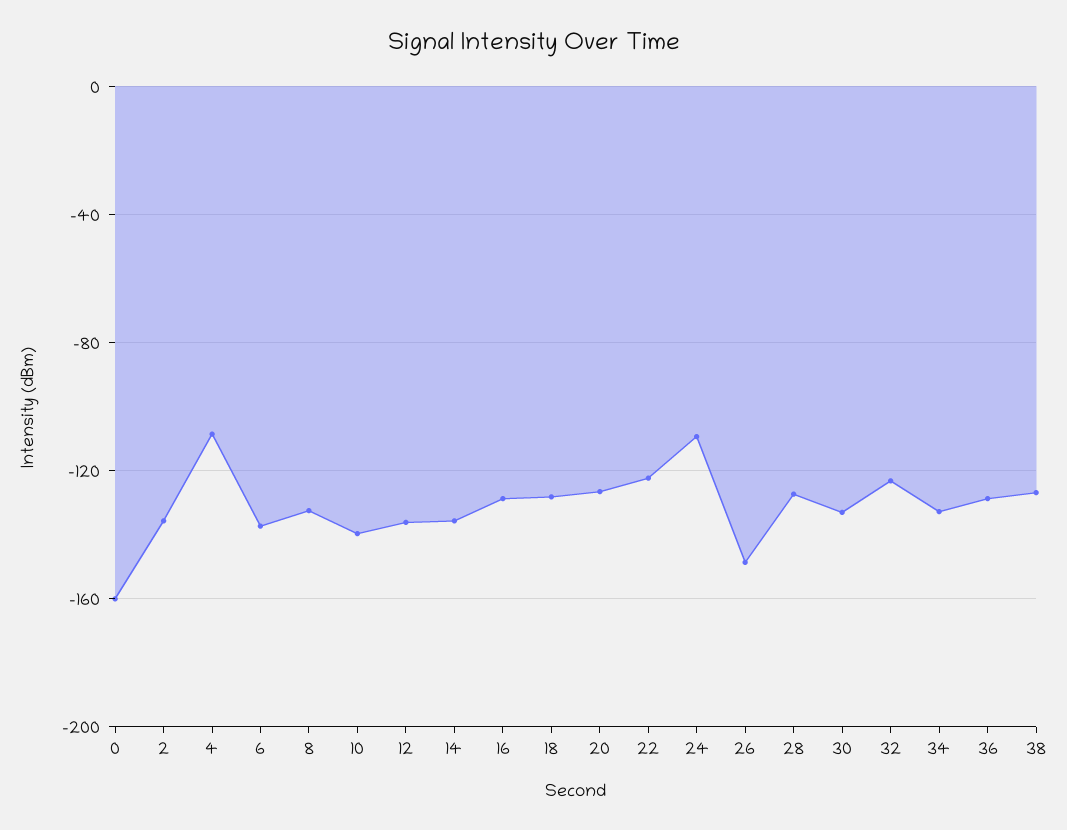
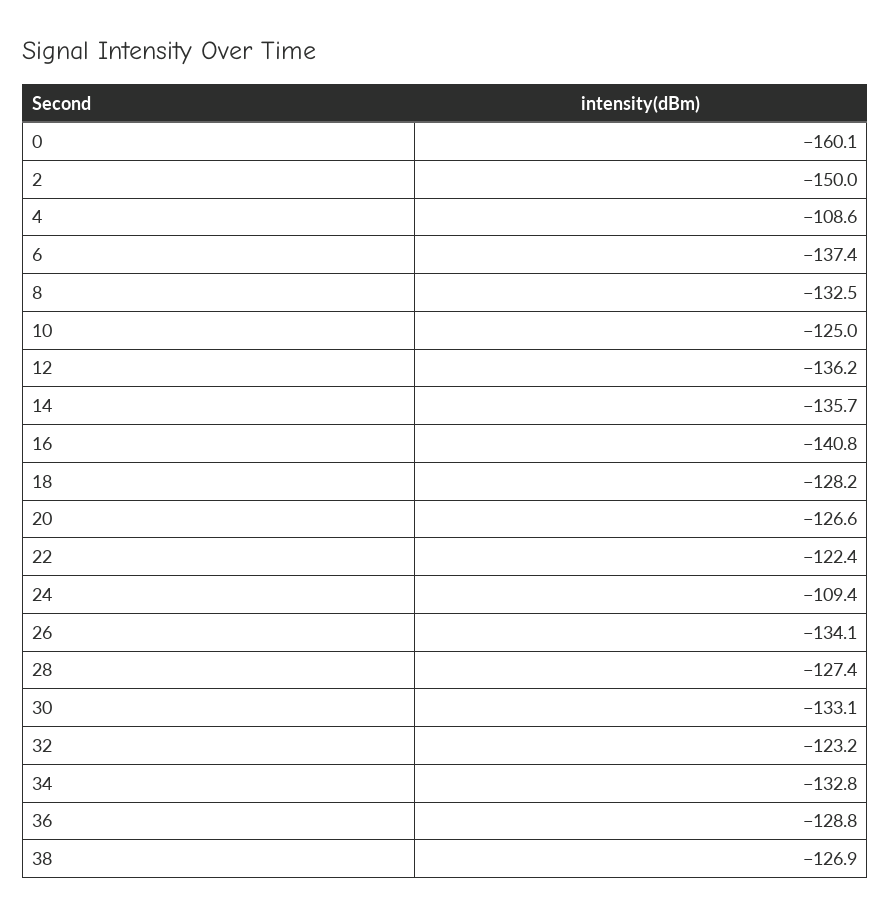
  {
    "0": -160.1,
-   "2": -135,
+   "2": -150,
    "4": -108.6,
    "6": -137.4,
    "8": -132.5,
-   "10": -140,
+   "10": -125,
    "12": -136.2,
    "14": -135.7,
-   "16": -130,
+   "16": -140.8,
    "18": -128.2,
    "20": -126.6,
    "22": -122.4,
    "24": -109.4,
-   "26": -150,
+   "26": -134.1,
    "28": -127.4,
    "30": -133.1,
    "32": -123.2,
    "34": -132.8,
    "36": -128.8,
    "38": -126.9
  }

